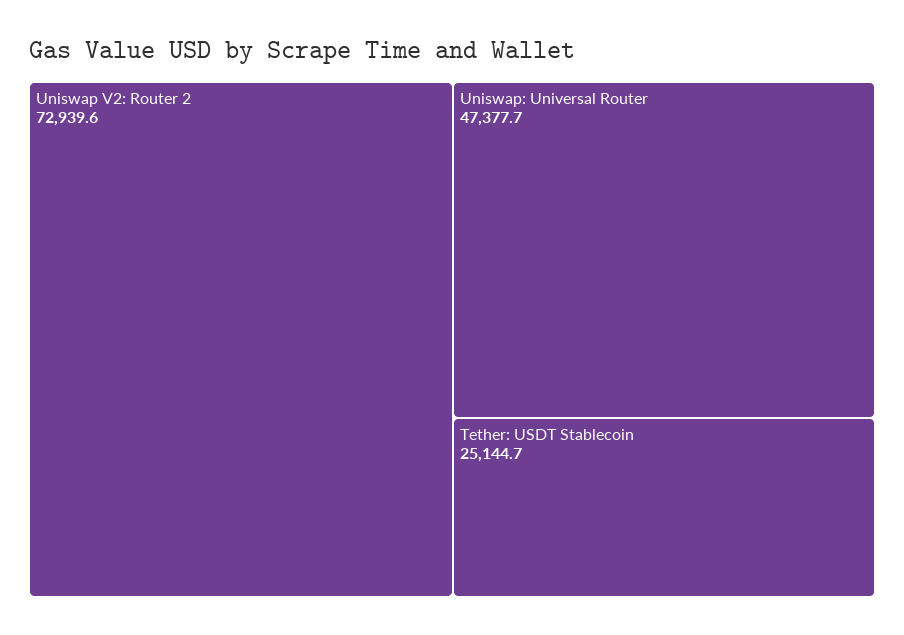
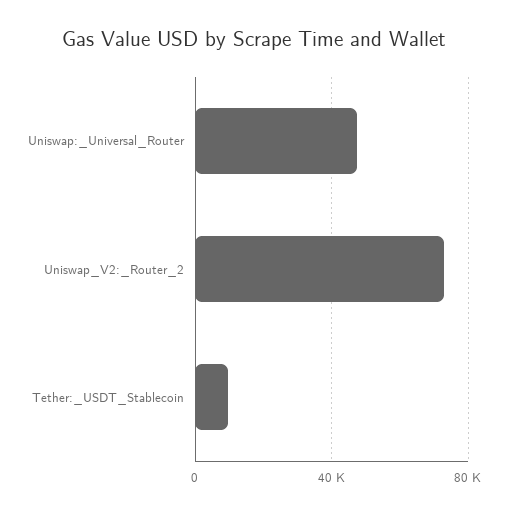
  {
    "Uniswap V2: Router 2": 72939.6,
    "Uniswap: Universal Router": 47377.7,
-   "Tether: USDT Stablecoin": 25144.7
+   "Tether: USDT Stablecoin": 10000
  }

